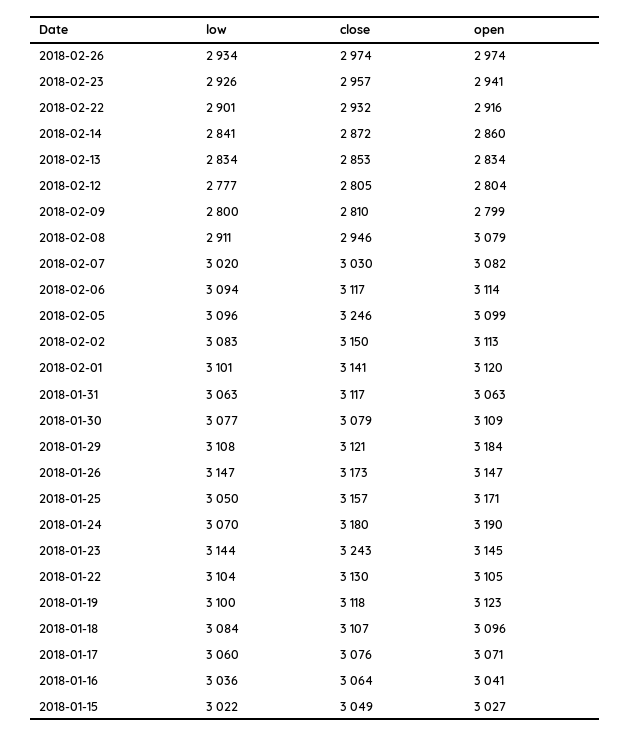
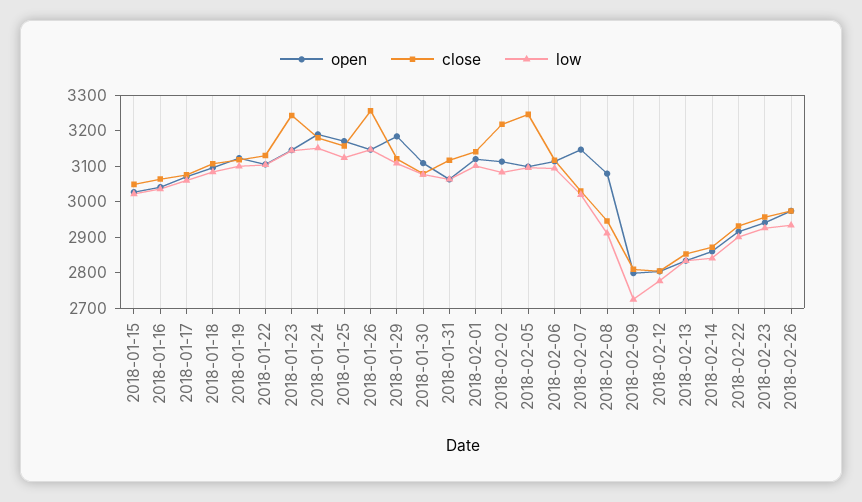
  {
    "low": {
      "2018-02-26": 2934,
      "2018-02-23": 2926,
      "2018-02-22": 2901,
      "2018-02-14": 2841,
      "2018-02-13": 2834,
      "2018-02-12": 2777,
-     "2018-02-09": 2800,
+     "2018-02-09": 2725,
      "2018-02-08": 2911,
      "2018-02-07": 3020,
      "2018-02-06": 3094,
      "2018-02-05": 3096,
      "2018-02-02": 3083,
      "2018-02-01": 3101,
      "2018-01-31": 3063,
      "2018-01-30": 3077,
      "2018-01-29": 3108,
      "2018-01-26": 3147,
-     "2018-01-25": 3050,
+     "2018-01-25": 3125,
-     "2018-01-24": 3070,
+     "2018-01-24": 3150,
      "2018-01-23": 3144,
      "2018-01-22": 3104,
      "2018-01-19": 3100,
      "2018-01-18": 3084,
      "2018-01-17": 3060,
      "2018-01-16": 3036,
      "2018-01-15": 3022
    },
    "close": {
      "2018-02-26": 2974,
      "2018-02-23": 2957,
      "2018-02-22": 2932,
      "2018-02-14": 2872,
      "2018-02-13": 2853,
      "2018-02-12": 2805,
      "2018-02-09": 2810,
      "2018-02-08": 2946,
      "2018-02-07": 3030,
      "2018-02-06": 3117,
      "2018-02-05": 3246,
-     "2018-02-02": 3150,
+     "2018-02-02": 3225,
      "2018-02-01": 3141,
      "2018-01-31": 3117,
      "2018-01-30": 3079,
      "2018-01-29": 3121,
-     "2018-01-26": 3173,
+     "2018-01-26": 3250,
      "2018-01-25": 3157,
      "2018-01-24": 3180,
      "2018-01-23": 3243,
      "2018-01-22": 3130,
      "2018-01-19": 3118,
      "2018-01-18": 3107,
      "2018-01-17": 3076,
      "2018-01-16": 3064,
      "2018-01-15": 3049
    },
    "open": {
      "2018-02-26": 2974,
      "2018-02-23": 2941,
      "2018-02-22": 2916,
      "2018-02-14": 2860,
      "2018-02-13": 2834,
      "2018-02-12": 2804,
      "2018-02-09": 2799,
      "2018-02-08": 3079,
-     "2018-02-07": 3082,
+     "2018-02-07": 3150,
      "2018-02-06": 3114,
      "2018-02-05": 3099,
      "2018-02-02": 3113,
      "2018-02-01": 3120,
      "2018-01-31": 3063,
      "2018-01-30": 3109,
      "2018-01-29": 3184,
      "2018-01-26": 3147,
      "2018-01-25": 3171,
      "2018-01-24": 3190,
      "2018-01-23": 3145,
      "2018-01-22": 3105,
      "2018-01-19": 3123,
      "2018-01-18": 3096,
      "2018-01-17": 3071,
      "2018-01-16": 3041,
      "2018-01-15": 3027
    }
  }

